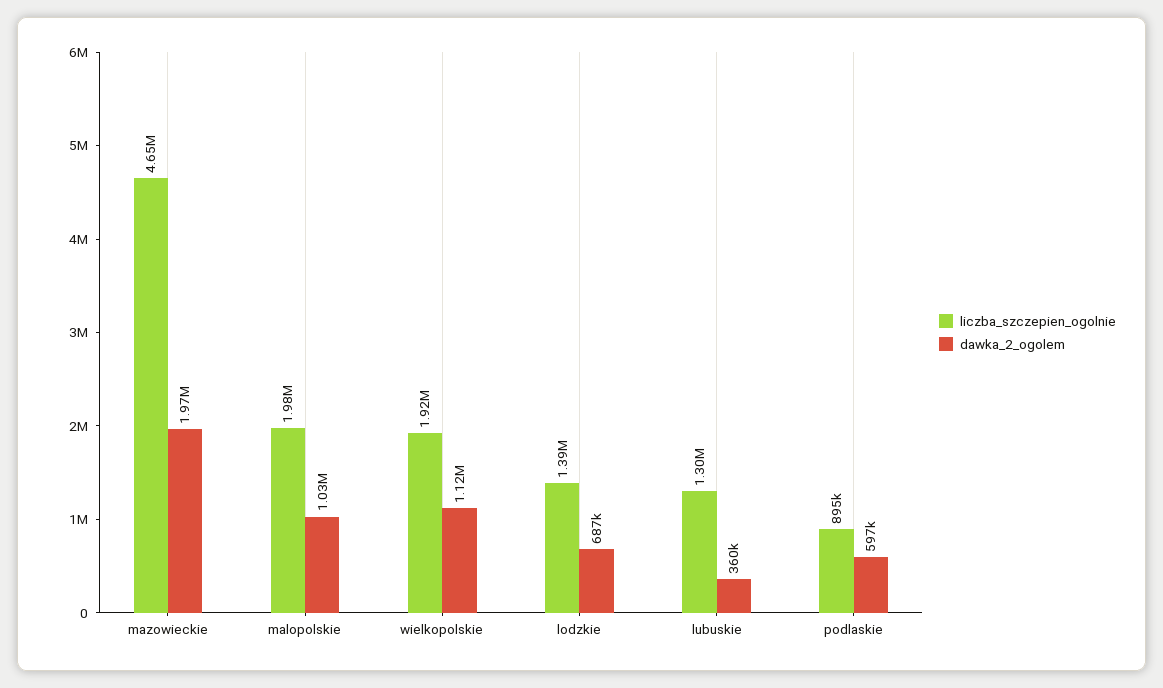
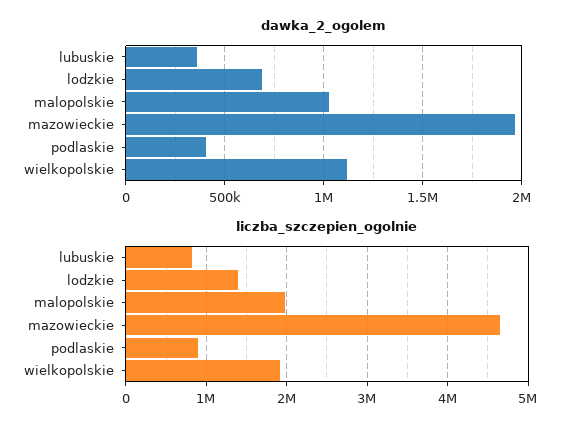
  {
    "liczba_szczepien_ogolnie": {
      "mazowieckie": 4650000,
      "malopolskie": 1980000,
      "wielkopolskie": 1920000,
      "lodzkie": 1390000,
-     "lubuskie": 1300000,
+     "lubuskie": 800000,
      "podlaskie": 895000
    },
    "dawka_2_ogolem": {
      "mazowieckie": 1970000,
      "malopolskie": 1030000,
      "wielkopolskie": 1120000,
      "lodzkie": 687000,
      "lubuskie": 360000,
-     "podlaskie": 597000
+     "podlaskie": 400000
    }
  }

